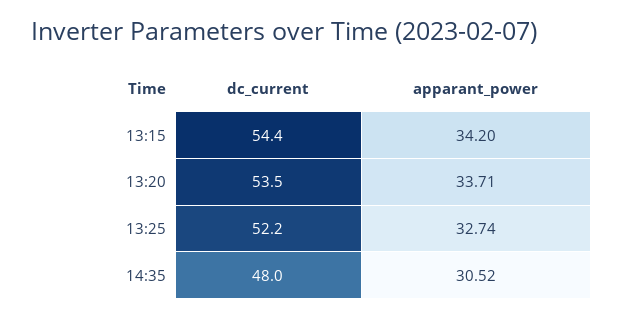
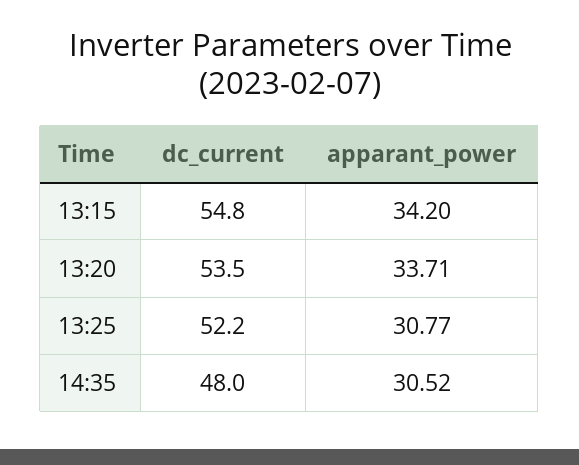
  {
    "dc_current": {
-     "13:15": 54.4,
+     "13:15": 54.8,
      "13:20": 53.5,
      "13:25": 52.2,
      "14:35": 48
    },
    "apparant_power": {
      "13:15": 34.2,
      "13:20": 33.71,
-     "13:25": 32.74,
+     "13:25": 30.77,
      "14:35": 30.52
    }
  }

